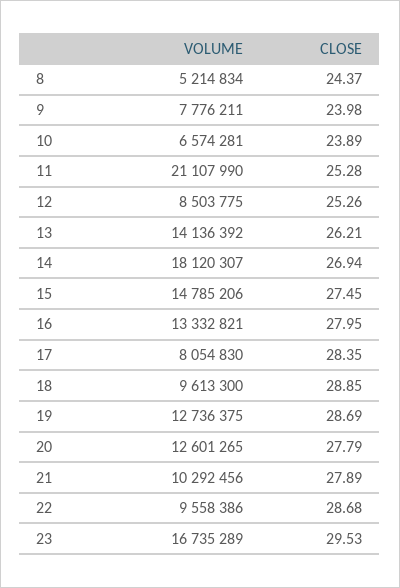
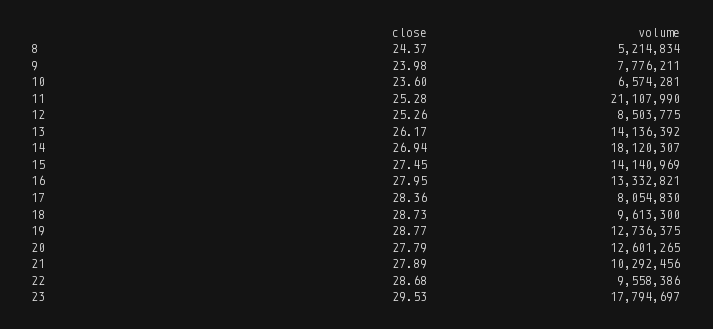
  {
    "VOLUME": {
      "8": 5214834,
      "9": 7776211,
      "10": 6574281,
      "11": 21107990,
      "12": 8503775,
      "13": 14136392,
      "14": 18120307,
-     "15": 14785206,
+     "15": 14140969,
      "16": 13332821,
      "17": 8054830,
      "18": 9613300,
      "19": 12736375,
      "20": 12601265,
      "21": 10292456,
      "22": 9558386,
-     "23": 16735289
+     "23": 17794697
    },
    "CLOSE": {
      "8": 24.37,
      "9": 23.98,
-     "10": 23.89,
+     "10": 23.6,
      "11": 25.28,
      "12": 25.26,
-     "13": 26.21,
+     "13": 26.17,
      "14": 26.94,
      "15": 27.45,
      "16": 27.95,
-     "17": 28.35,
+     "17": 28.36,
-     "18": 28.85,
+     "18": 28.73,
-     "19": 28.69,
+     "19": 28.77,
      "20": 27.79,
      "21": 27.89,
      "22": 28.68,
      "23": 29.53
    }
  }

